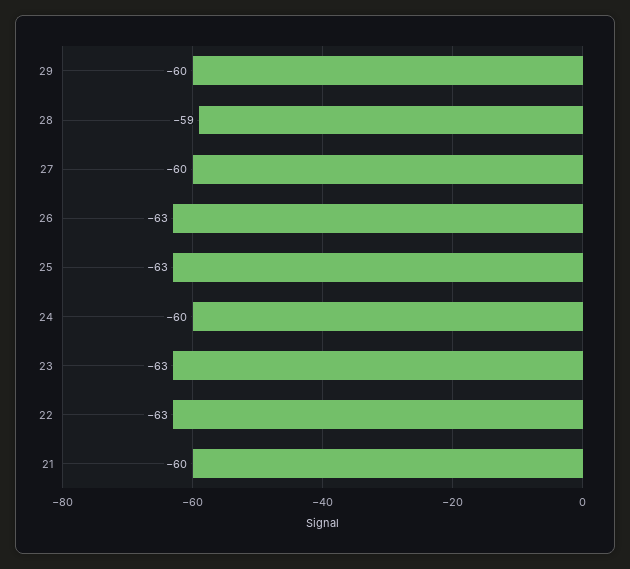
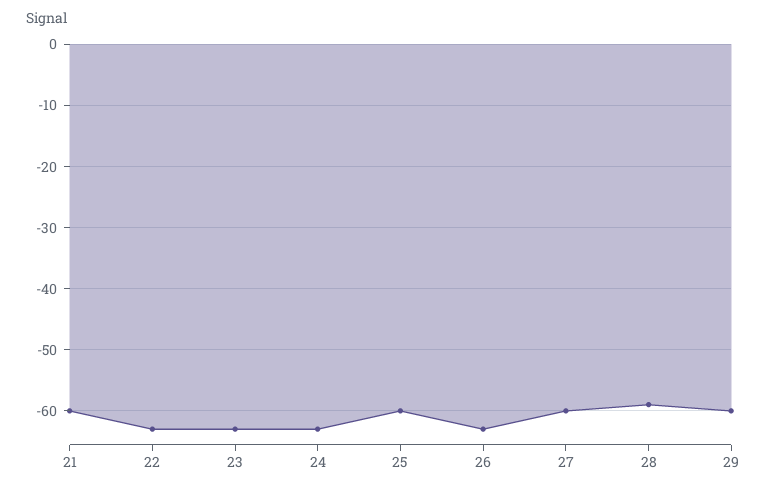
  {
    "29": -60,
    "28": -59,
    "27": -60,
    "26": -63,
-   "25": -63,
+   "25": -60,
-   "24": -60,
+   "24": -63,
    "23": -63,
    "22": -63,
    "21": -60
  }

